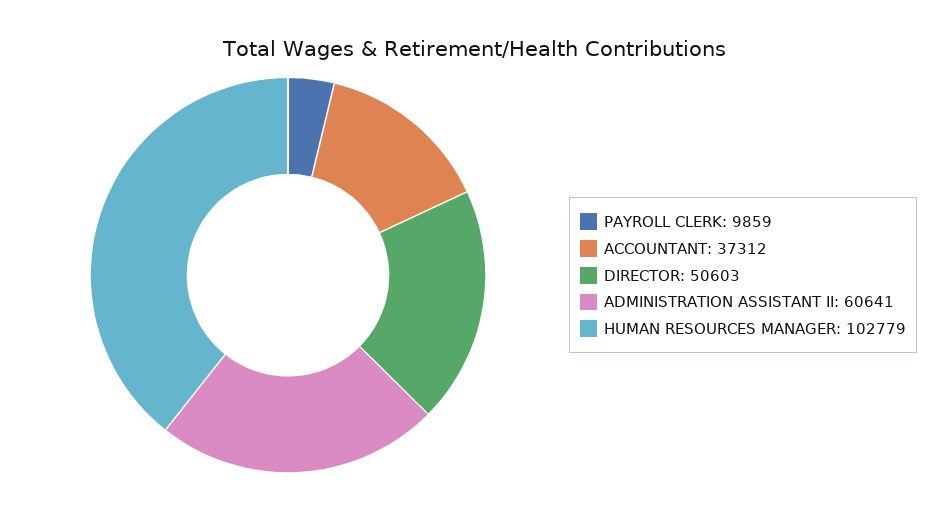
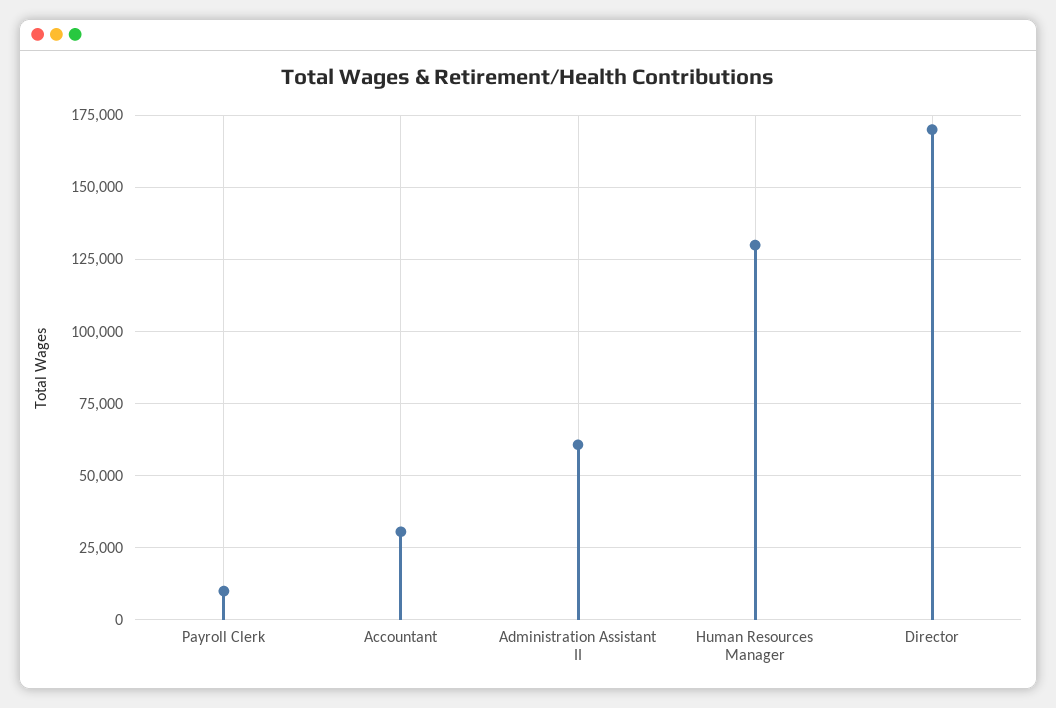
  {
    "PAYROLL CLERK": 9859,
-   "ACCOUNTANT": 37312,
+   "ACCOUNTANT": 30000,
-   "DIRECTOR": 50603,
+   "DIRECTOR": 170000,
    "ADMINISTRATION ASSISTANT II": 60641,
-   "HUMAN RESOURCES MANAGER": 102779
+   "HUMAN RESOURCES MANAGER": 130000
  }

